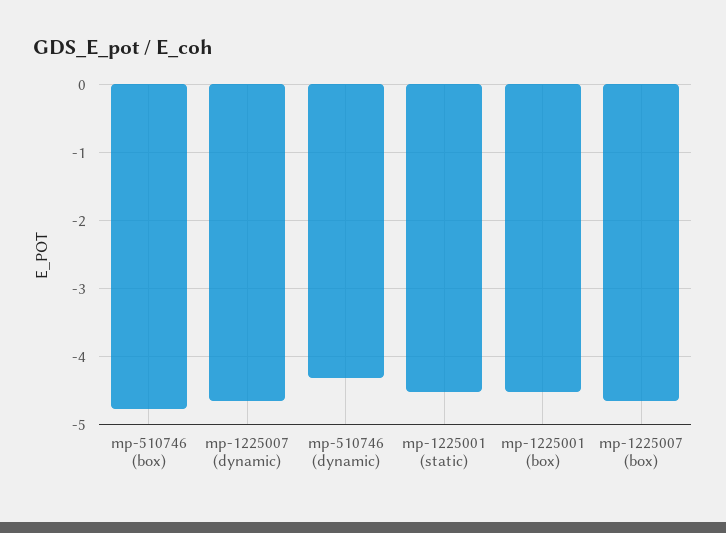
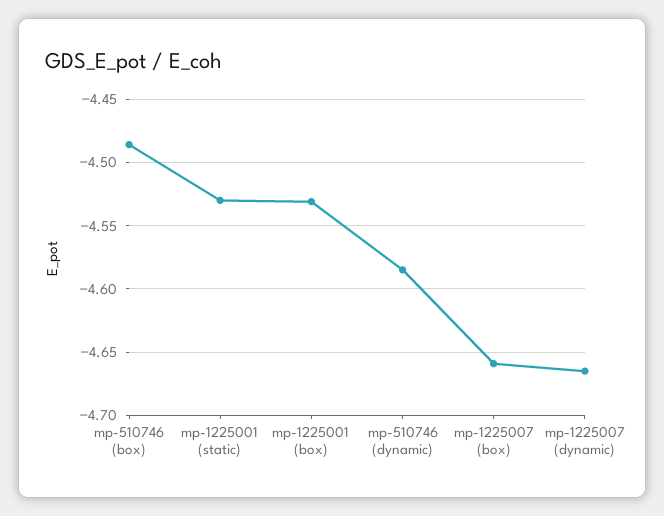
  {
-   "mp-510746 (box)": -4.8,
+   "mp-510746 (box)": -4.485,
    "mp-1225007 (dynamic)": -4.665,
-   "mp-510746 (dynamic)": -4.3,
+   "mp-510746 (dynamic)": -4.585,
    "mp-1225001 (static)": -4.53,
    "mp-1225001 (box)": -4.53,
    "mp-1225007 (box)": -4.66
  }

